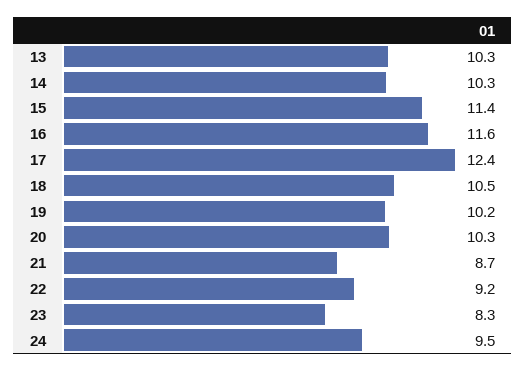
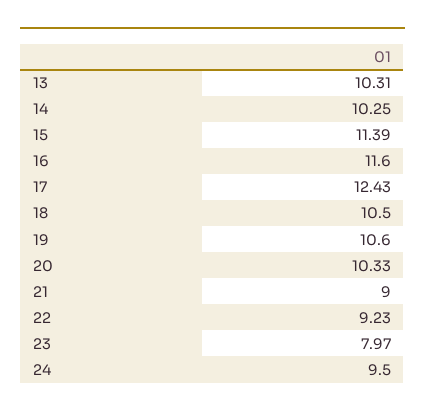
  {
    "13": 10.31,
    "14": 10.25,
    "15": 11.39,
    "16": 11.6,
    "17": 12.43,
    "18": 10.5,
-   "19": 10.2,
+   "19": 10.6,
    "20": 10.33,
-   "21": 8.7,
+   "21": 9,
    "22": 9.23,
-   "23": 8.3,
+   "23": 7.97,
    "24": 9.5
  }

